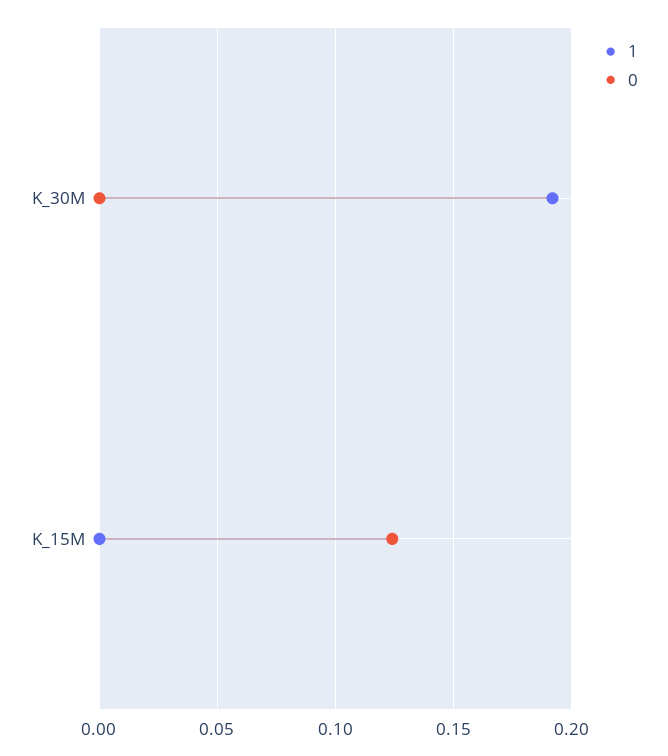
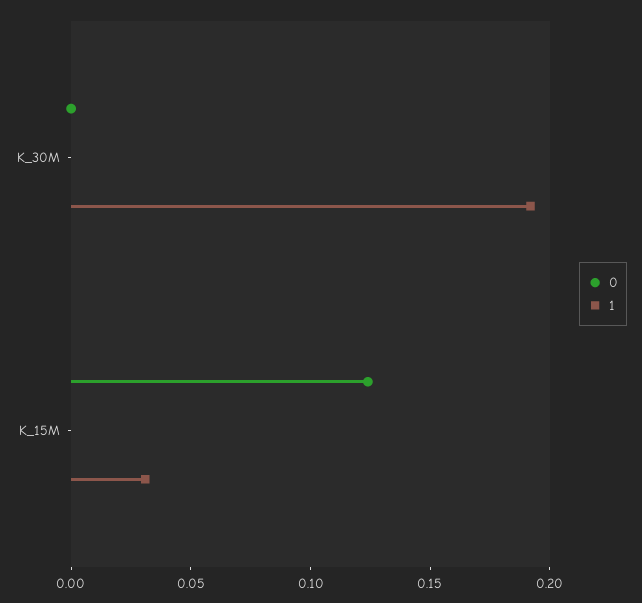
  {
    "1": {
      "K_30M": 0.19,
-     "K_15M": 0
+     "K_15M": 0.03
    },
    "0": {
      "K_30M": 0,
      "K_15M": 0.125
    }
  }

